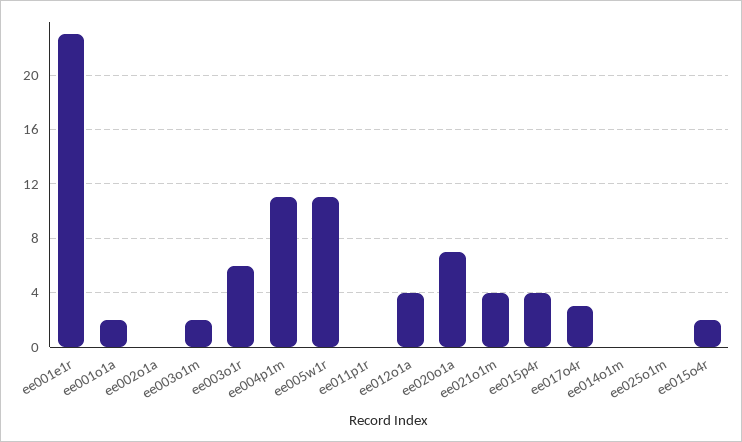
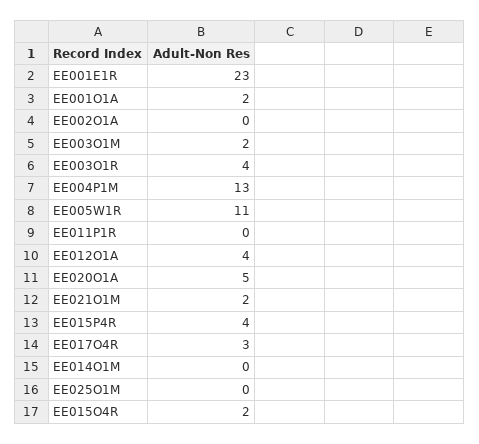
  {
    "ee001e1r": 23,
    "ee001o1a": 2,
    "ee002o1a": 0,
    "ee003o1m": 2,
-   "ee003o1r": 6,
+   "ee003o1r": 4,
-   "ee004p1m": 11,
+   "ee004p1m": 13,
    "ee005w1r": 11,
    "ee011p1r": 0,
    "ee012o1a": 4,
-   "ee020o1a": 7,
+   "ee020o1a": 5,
-   "ee021o1m": 4,
+   "ee021o1m": 2,
    "ee015p4r": 4,
    "ee017o4r": 3,
    "ee014o1m": 0,
    "ee025o1m": 0,
    "ee015o4r": 2
  }

